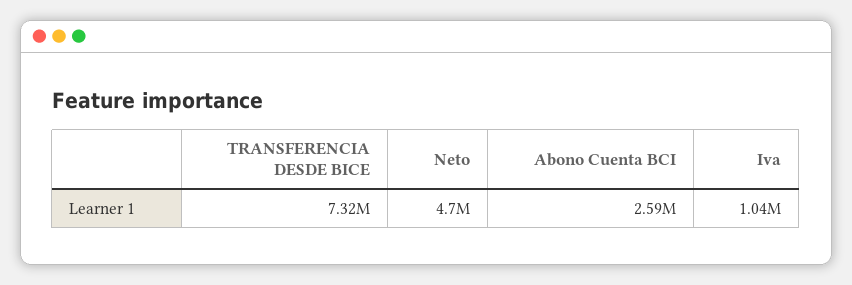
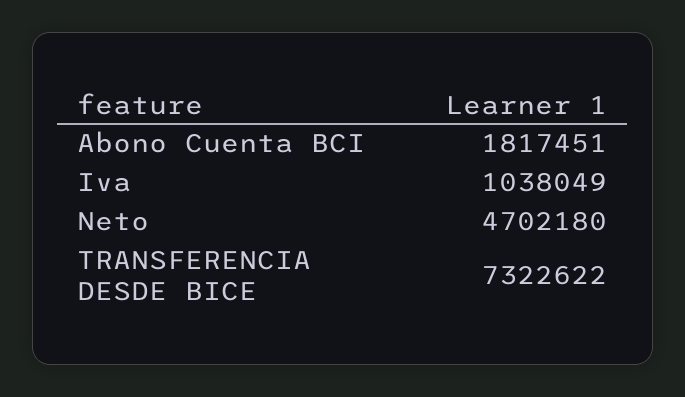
  {
    "TRANSFERENCIA DESDE BICE": 7322622,
    "Neto": 4702180,
-   "Abono Cuenta BCI": 2590000,
+   "Abono Cuenta BCI": 1817451,
    "Iva": 1038049
  }

